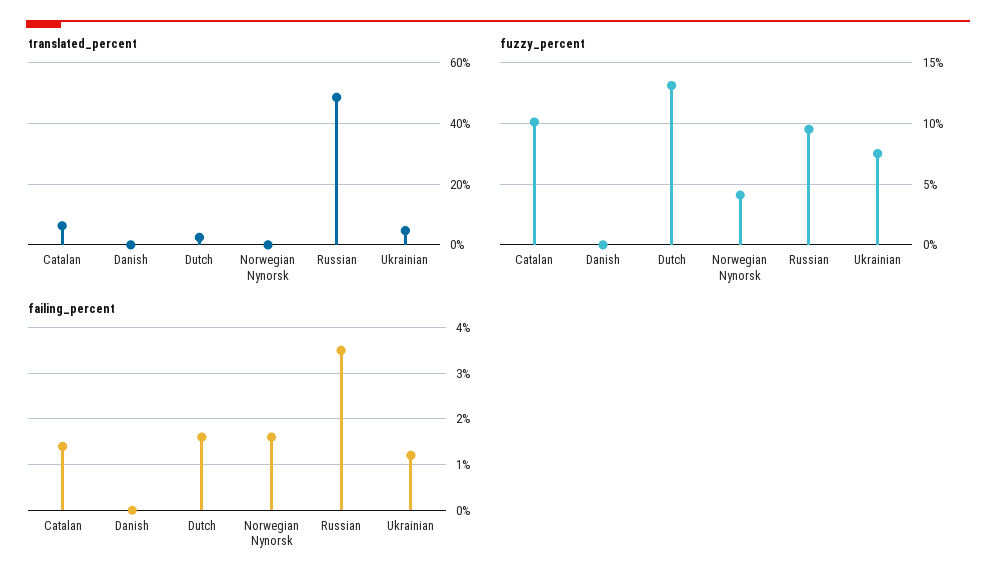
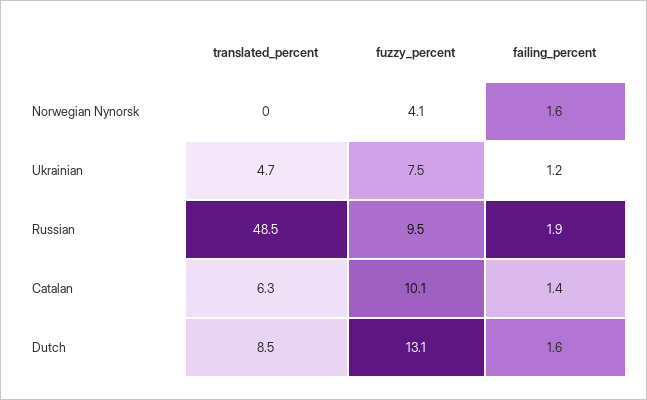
  {
    "translated_percent": {
      "Catalan": 6.3,
-     "Danish": 0,
-     "Dutch": 2,
+     "Dutch": 8.5,
      "Norwegian Nynorsk": 0,
      "Russian": 48.5,
      "Ukrainian": 4.7
    },
    "fuzzy_percent": {
      "Catalan": 10.1,
-     "Danish": 0,
      "Dutch": 13.1,
      "Norwegian Nynorsk": 4.1,
      "Russian": 9.5,
      "Ukrainian": 7.5
    },
    "failing_percent": {
      "Catalan": 1.4,
-     "Danish": 0,
      "Dutch": 1.6,
      "Norwegian Nynorsk": 1.6,
-     "Russian": 3.5,
+     "Russian": 1.9,
      "Ukrainian": 1.2
    }
  }

